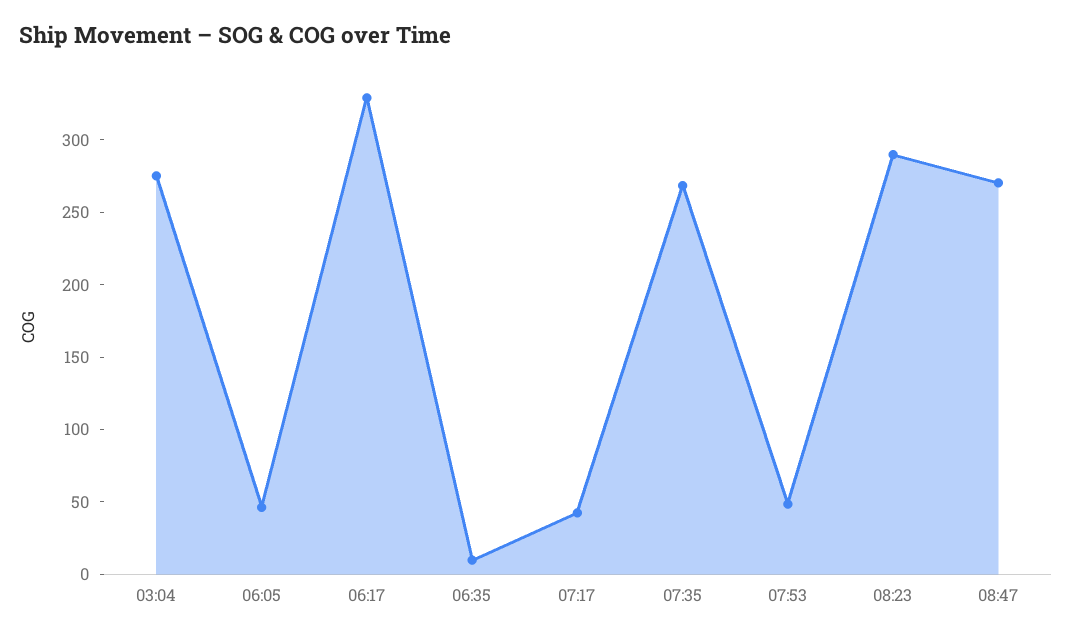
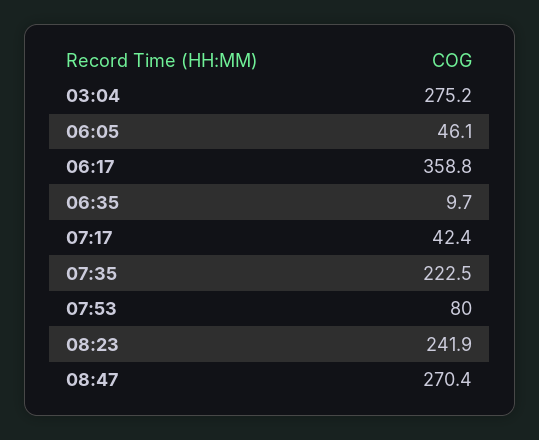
  {
    "03:04": 275.2,
    "06:05": 46.1,
-   "06:17": 330,
+   "06:17": 358.8,
    "06:35": 9.7,
    "07:17": 42.4,
-   "07:35": 270,
+   "07:35": 222.5,
-   "07:53": 50,
+   "07:53": 80,
-   "08:23": 290,
+   "08:23": 241.9,
    "08:47": 270.4
  }

